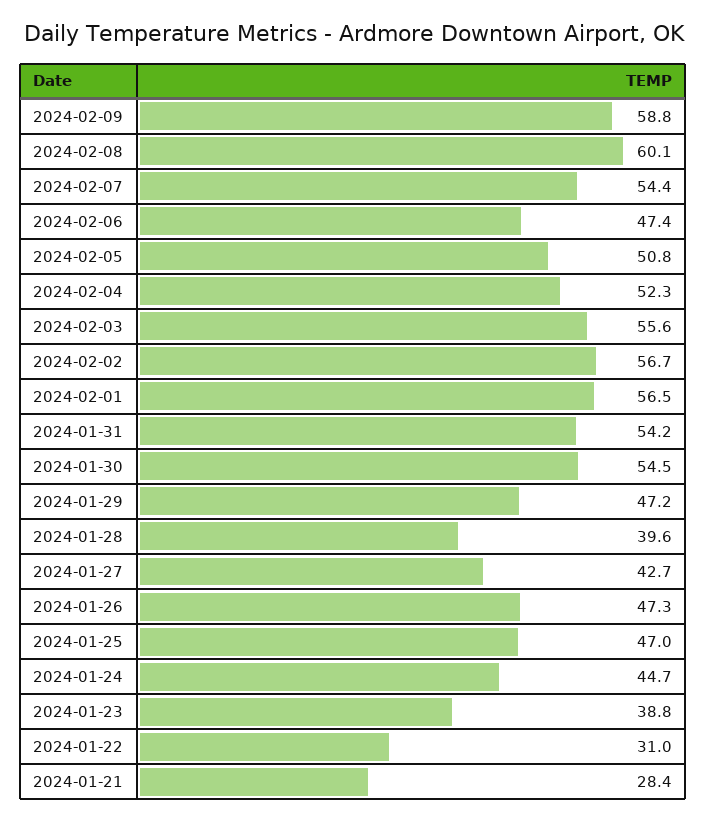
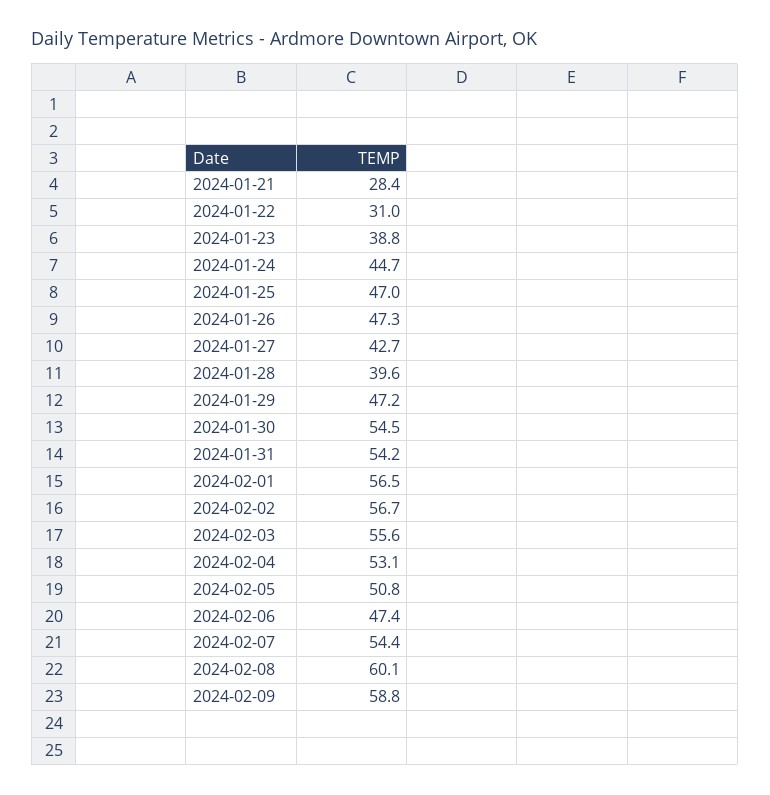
  {
    "2024-02-09": 58.8,
    "2024-02-08": 60.1,
    "2024-02-07": 54.4,
    "2024-02-06": 47.4,
    "2024-02-05": 50.8,
-   "2024-02-04": 52.3,
+   "2024-02-04": 53.1,
    "2024-02-03": 55.6,
    "2024-02-02": 56.7,
    "2024-02-01": 56.5,
    "2024-01-31": 54.2,
    "2024-01-30": 54.5,
    "2024-01-29": 47.2,
    "2024-01-28": 39.6,
    "2024-01-27": 42.7,
    "2024-01-26": 47.3,
    "2024-01-25": 47,
    "2024-01-24": 44.7,
    "2024-01-23": 38.8,
    "2024-01-22": 31,
    "2024-01-21": 28.4
  }

